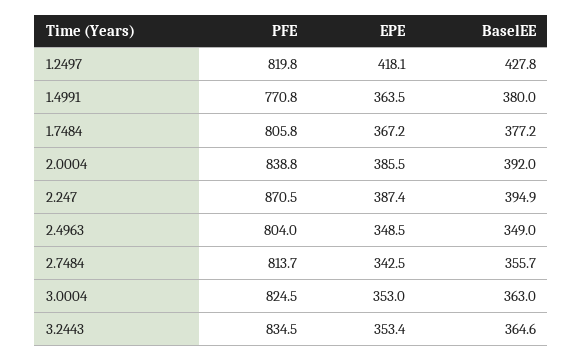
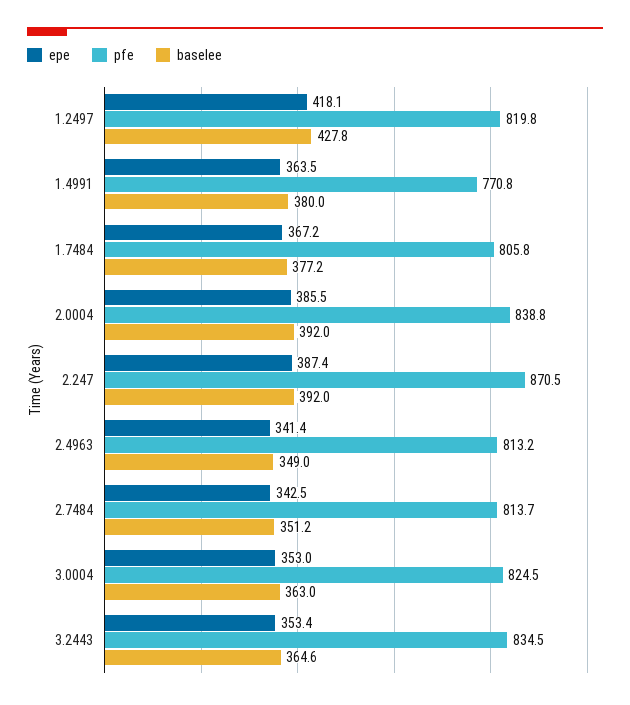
  {
    "PFE": {
      "1.2497": 819.8,
      "1.4991": 770.8,
      "1.7484": 805.8,
      "2.0004": 838.8,
      "2.247": 870.5,
-     "2.4963": 804,
+     "2.4963": 813.2,
      "2.7484": 813.7,
      "3.0004": 824.5,
      "3.2443": 834.5
    },
    "EPE": {
      "1.2497": 418.1,
      "1.4991": 363.5,
      "1.7484": 367.2,
      "2.0004": 385.5,
      "2.247": 387.4,
-     "2.4963": 348.5,
+     "2.4963": 341.4,
      "2.7484": 342.5,
      "3.0004": 353,
      "3.2443": 353.4
    },
    "BaselEE": {
      "1.2497": 427.8,
      "1.4991": 380,
      "1.7484": 377.2,
      "2.0004": 392,
-     "2.247": 394.9,
+     "2.247": 392,
      "2.4963": 349,
-     "2.7484": 355.7,
+     "2.7484": 351.2,
      "3.0004": 363,
      "3.2443": 364.6
    }
  }

